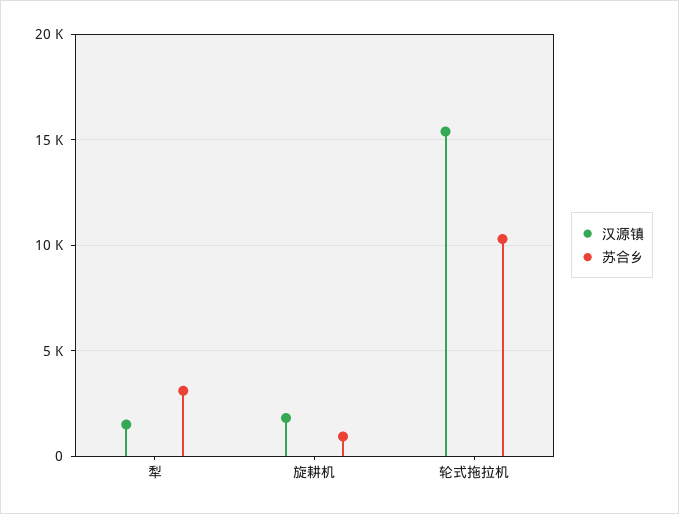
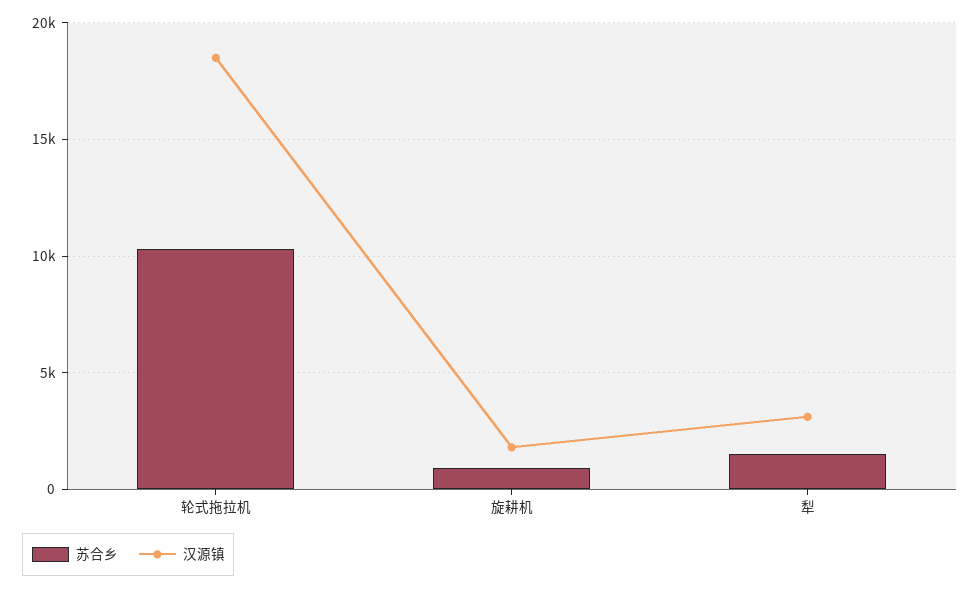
  {
    "汉源镇": {
-     "犁": 1500,
+     "犁": 3000,
      "旋耕机": 2000,
-     "轮式拖拉机": 15500
+     "轮式拖拉机": 18500
    },
    "苏合乡": {
-     "犁": 3000,
+     "犁": 1500,
      "旋耕机": 1000,
      "轮式拖拉机": 10500
    }
  }

